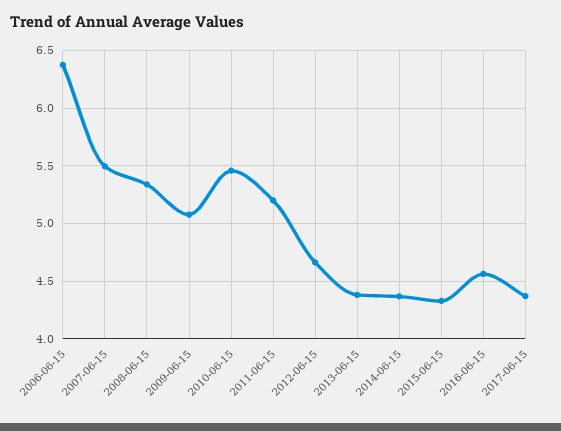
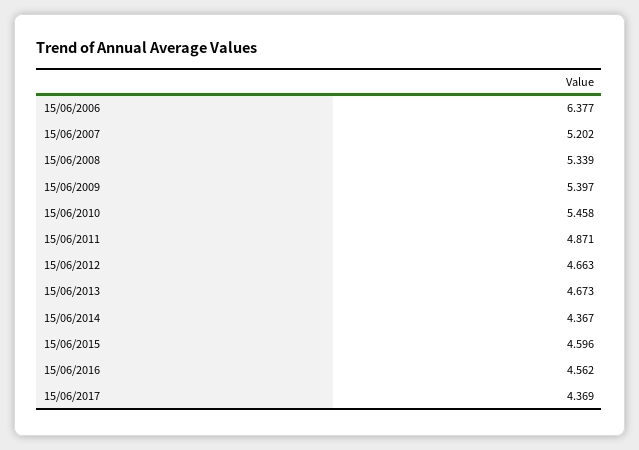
  {
    "2006-06-15": 6.377,
-   "2007-06-15": 5.5,
+   "2007-06-15": 5.202,
    "2008-06-15": 5.339,
-   "2009-06-15": 5.1,
+   "2009-06-15": 5.397,
    "2010-06-15": 5.458,
-   "2011-06-15": 5.2,
+   "2011-06-15": 4.871,
    "2012-06-15": 4.663,
-   "2013-06-15": 4.4,
+   "2013-06-15": 4.673,
    "2014-06-15": 4.367,
-   "2015-06-15": 4.3,
+   "2015-06-15": 4.596,
    "2016-06-15": 4.562,
    "2017-06-15": 4.369
  }

